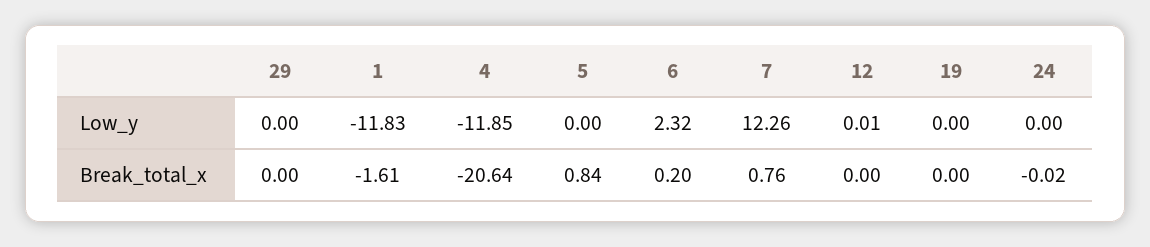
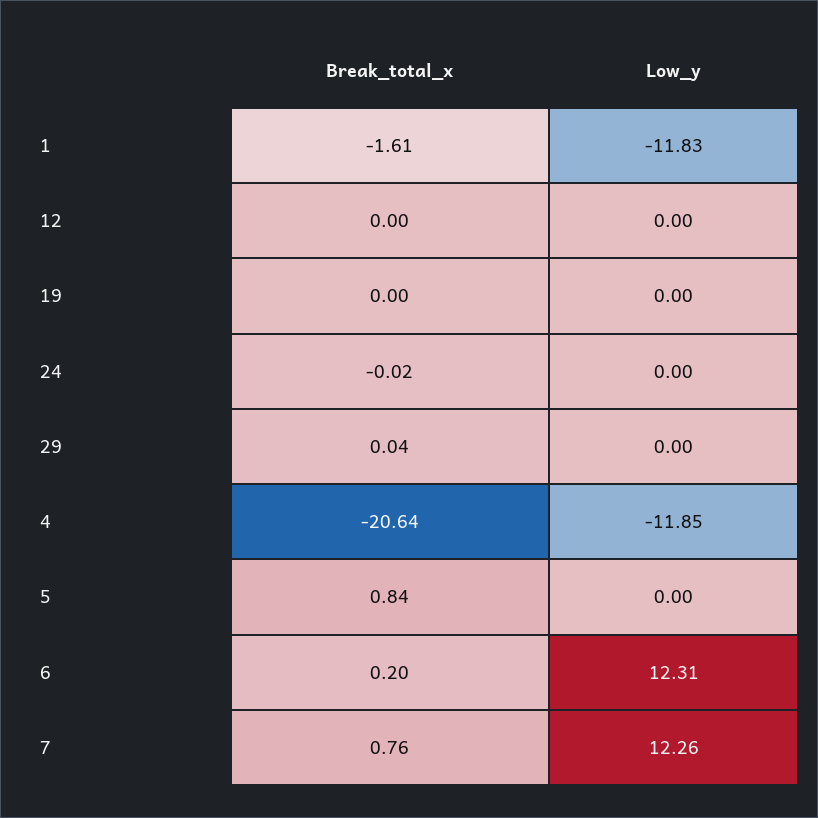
  {
    "29": {
      "Low_y": 0,
-     "Break_total_x": 0
+     "Break_total_x": 0.04
    },
    "1": {
      "Low_y": -11.83,
      "Break_total_x": -1.61
    },
    "4": {
      "Low_y": -11.85,
      "Break_total_x": -20.64
    },
    "5": {
      "Low_y": 0,
      "Break_total_x": 0.84
    },
    "6": {
-     "Low_y": 2.32,
+     "Low_y": 12.31,
      "Break_total_x": 0.2
    },
    "7": {
      "Low_y": 12.26,
      "Break_total_x": 0.76
    },
    "12": {
-     "Low_y": 0.01,
+     "Low_y": 0,
      "Break_total_x": 0
    },
    "19": {
      "Low_y": 0,
      "Break_total_x": 0
    },
    "24": {
      "Low_y": 0,
      "Break_total_x": -0.02
    }
  }

